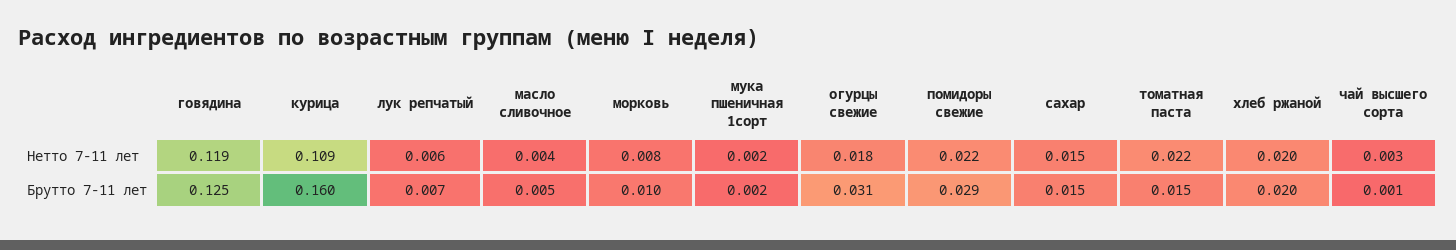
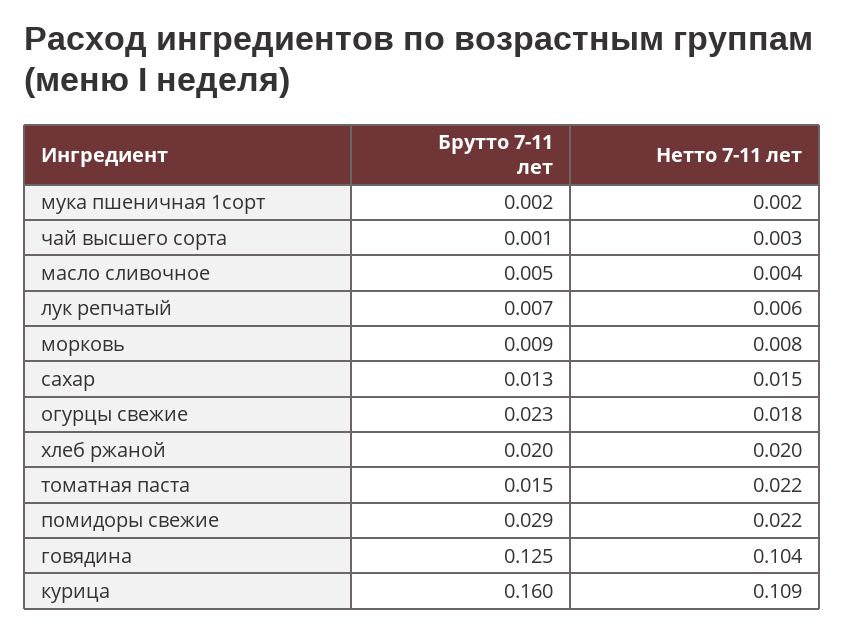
  {
    "говядина": {
-     "Нетто 7-11 лет": 0.119,
+     "Нетто 7-11 лет": 0.104,
      "Брутто 7-11 лет": 0.125
    },
    "курица": {
      "Нетто 7-11 лет": 0.109,
      "Брутто 7-11 лет": 0.16
    },
    "лук репчатый": {
      "Нетто 7-11 лет": 0.006,
      "Брутто 7-11 лет": 0.007
    },
    "масло сливочное": {
      "Нетто 7-11 лет": 0.004,
      "Брутто 7-11 лет": 0.005
    },
    "морковь": {
      "Нетто 7-11 лет": 0.008,
-     "Брутто 7-11 лет": 0.01
+     "Брутто 7-11 лет": 0.009
    },
    "мука пшеничная 1сорт": {
      "Нетто 7-11 лет": 0.002,
      "Брутто 7-11 лет": 0.002
    },
    "огурцы свежие": {
      "Нетто 7-11 лет": 0.018,
-     "Брутто 7-11 лет": 0.031
+     "Брутто 7-11 лет": 0.023
    },
    "помидоры свежие": {
      "Нетто 7-11 лет": 0.022,
      "Брутто 7-11 лет": 0.029
    },
    "сахар": {
      "Нетто 7-11 лет": 0.015,
-     "Брутто 7-11 лет": 0.015
+     "Брутто 7-11 лет": 0.013
    },
    "томатная паста": {
      "Нетто 7-11 лет": 0.022,
      "Брутто 7-11 лет": 0.015
    },
    "хлеб ржаной": {
      "Нетто 7-11 лет": 0.02,
      "Брутто 7-11 лет": 0.02
    },
    "чай высшего сорта": {
      "Нетто 7-11 лет": 0.003,
      "Брутто 7-11 лет": 0.001
    }
  }

